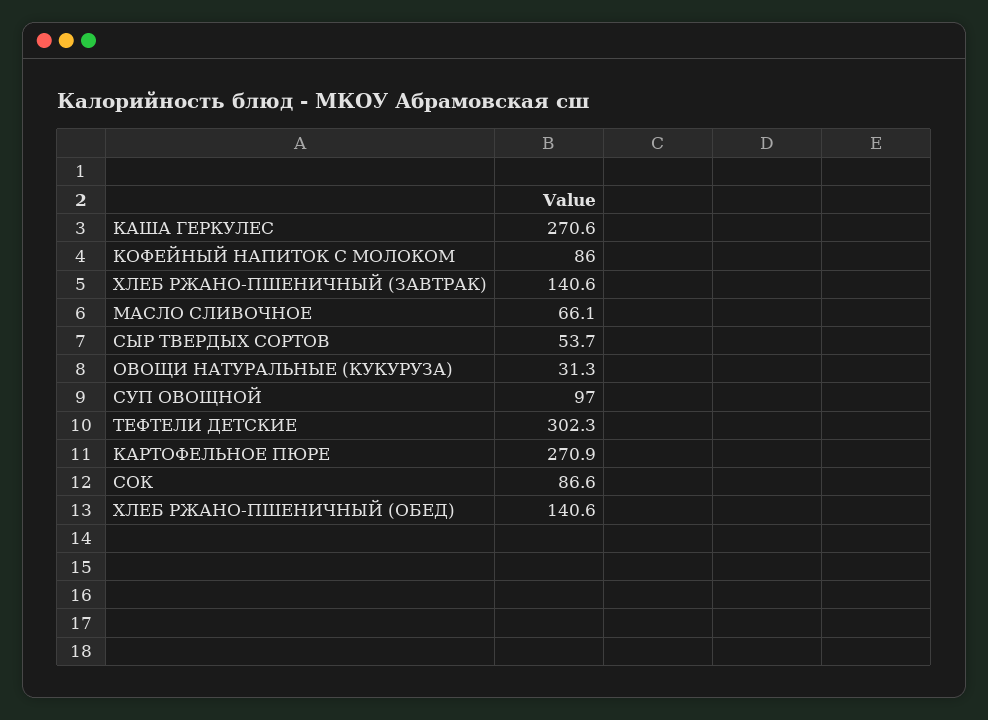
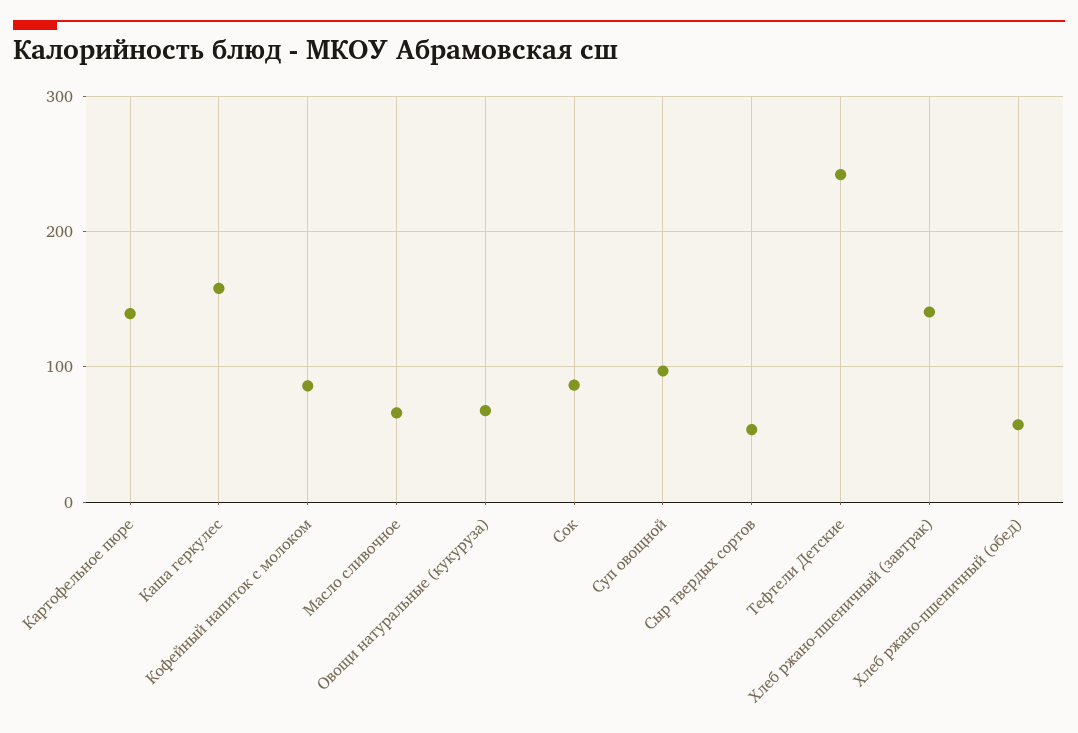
  {
-   "КАША ГЕРКУЛЕС": 270.6,
+   "КАША ГЕРКУЛЕС": 160,
    "КОФЕЙНЫЙ НАПИТОК С МОЛОКОМ": 86,
    "ХЛЕБ РЖАНО-ПШЕНИЧНЫЙ (ЗАВТРАК)": 140.6,
    "МАСЛО СЛИВОЧНОЕ": 66.1,
    "СЫР ТВЕРДЫХ СОРТОВ": 53.7,
-   "ОВОЩИ НАТУРАЛЬНЫЕ (КУКУРУЗА)": 31.3,
+   "ОВОЩИ НАТУРАЛЬНЫЕ (КУКУРУЗА)": 70,
    "СУП ОВОЩНОЙ": 97,
-   "ТЕФТЕЛИ ДЕТСКИЕ": 302.3,
+   "ТЕФТЕЛИ ДЕТСКИЕ": 240,
-   "КАРТОФЕЛЬНОЕ ПЮРЕ": 270.9,
+   "КАРТОФЕЛЬНОЕ ПЮРЕ": 140,
    "СОК": 86.6,
-   "ХЛЕБ РЖАНО-ПШЕНИЧНЫЙ (ОБЕД)": 140.6
+   "ХЛЕБ РЖАНО-ПШЕНИЧНЫЙ (ОБЕД)": 60
  }

